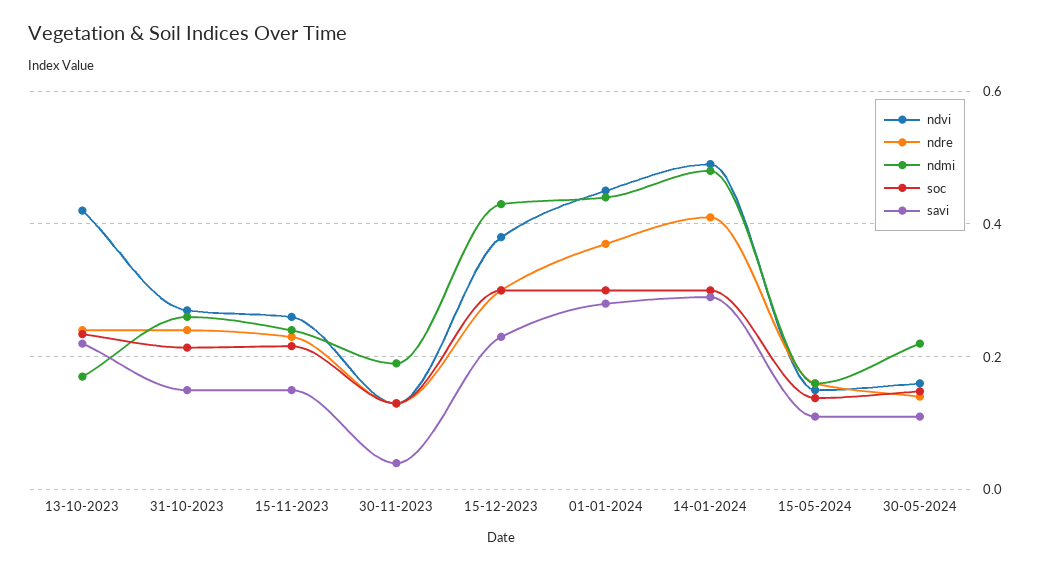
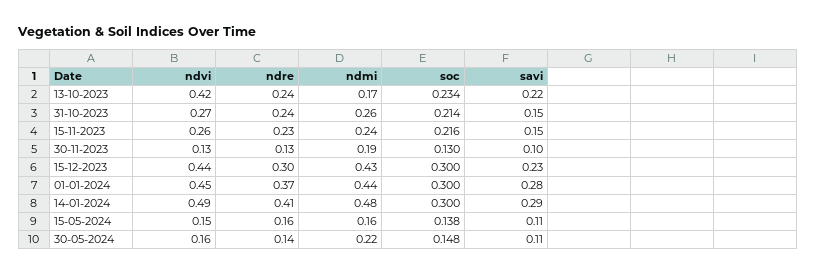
  {
    "ndvi": {
      "13-10-2023": 0.42,
      "31-10-2023": 0.27,
      "15-11-2023": 0.26,
      "30-11-2023": 0.13,
-     "15-12-2023": 0.38,
+     "15-12-2023": 0.44,
      "01-01-2024": 0.45,
      "14-01-2024": 0.49,
      "15-05-2024": 0.15,
      "30-05-2024": 0.16
    },
    "ndre": {
      "13-10-2023": 0.24,
      "31-10-2023": 0.24,
      "15-11-2023": 0.23,
      "30-11-2023": 0.13,
      "15-12-2023": 0.3,
      "01-01-2024": 0.37,
      "14-01-2024": 0.41,
      "15-05-2024": 0.16,
      "30-05-2024": 0.14
    },
    "ndmi": {
      "13-10-2023": 0.17,
      "31-10-2023": 0.26,
      "15-11-2023": 0.24,
      "30-11-2023": 0.19,
      "15-12-2023": 0.43,
      "01-01-2024": 0.44,
      "14-01-2024": 0.48,
      "15-05-2024": 0.16,
      "30-05-2024": 0.22
    },
    "soc": {
      "13-10-2023": 0.234,
      "31-10-2023": 0.214,
      "15-11-2023": 0.216,
      "30-11-2023": 0.13,
      "15-12-2023": 0.3,
      "01-01-2024": 0.3,
      "14-01-2024": 0.3,
      "15-05-2024": 0.138,
      "30-05-2024": 0.148
    },
    "savi": {
      "13-10-2023": 0.22,
      "31-10-2023": 0.15,
      "15-11-2023": 0.15,
-     "30-11-2023": 0.04,
+     "30-11-2023": 0.1,
      "15-12-2023": 0.23,
      "01-01-2024": 0.28,
      "14-01-2024": 0.29,
      "15-05-2024": 0.11,
      "30-05-2024": 0.11
    }
  }

